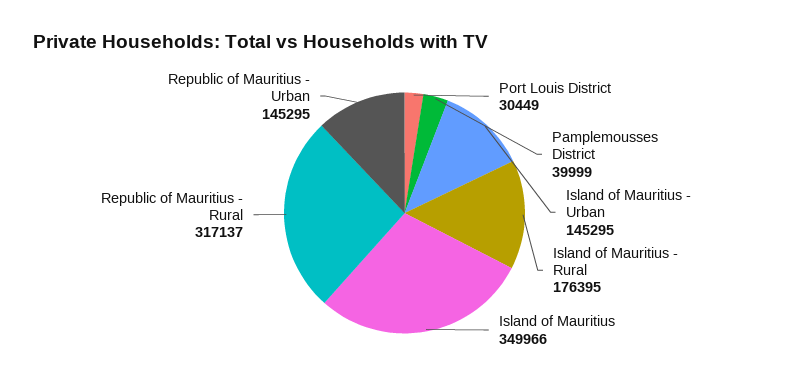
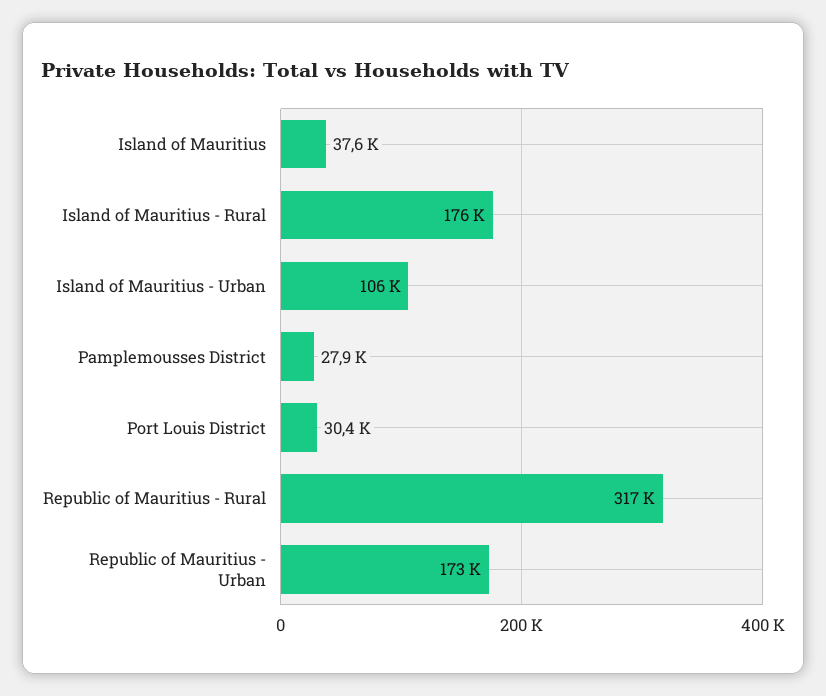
  {
    "Port Louis District": 30449,
-   "Pamplemousses District": 39999,
+   "Pamplemousses District": 27900,
-   "Island of Mauritius - Urban": 145295,
+   "Island of Mauritius - Urban": 106000,
    "Island of Mauritius - Rural": 176395,
-   "Island of Mauritius": 349966,
+   "Island of Mauritius": 37600,
    "Republic of Mauritius - Rural": 317137,
-   "Republic of Mauritius - Urban": 145295
+   "Republic of Mauritius - Urban": 173000
  }

